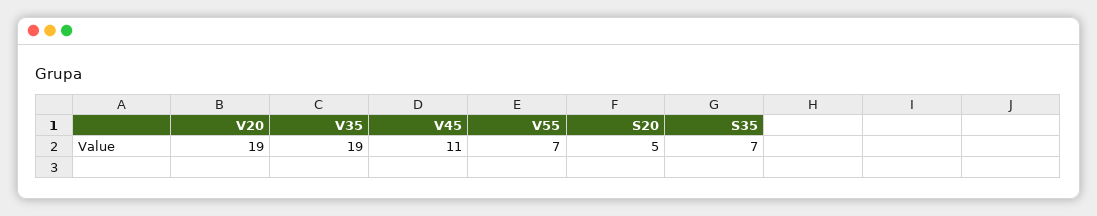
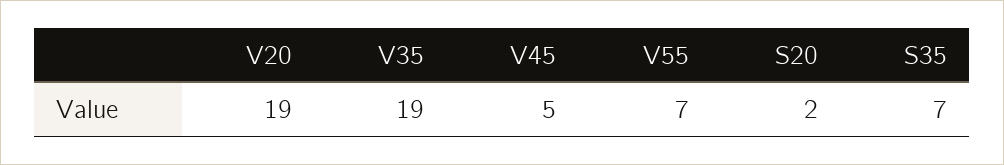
  {
    "V20": 19,
    "V35": 19,
-   "V45": 11,
+   "V45": 5,
    "V55": 7,
-   "S20": 5,
+   "S20": 2,
    "S35": 7
  }

